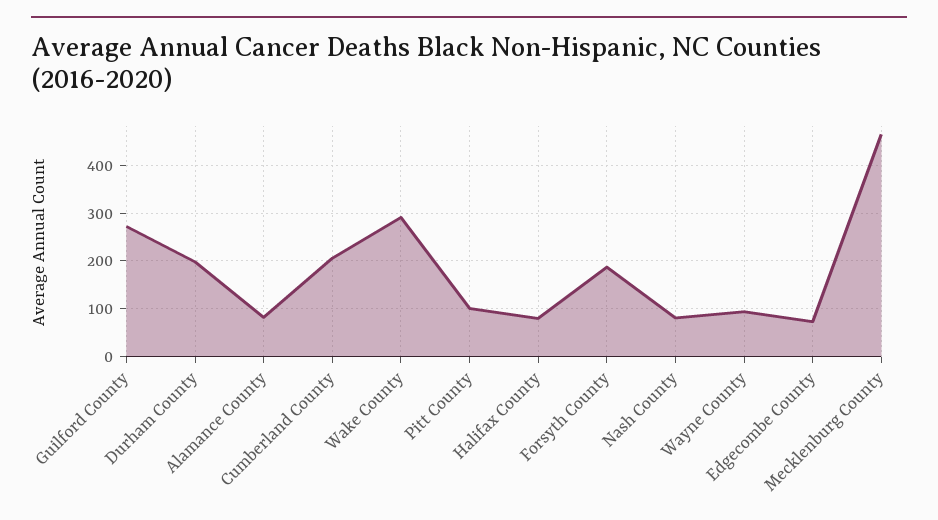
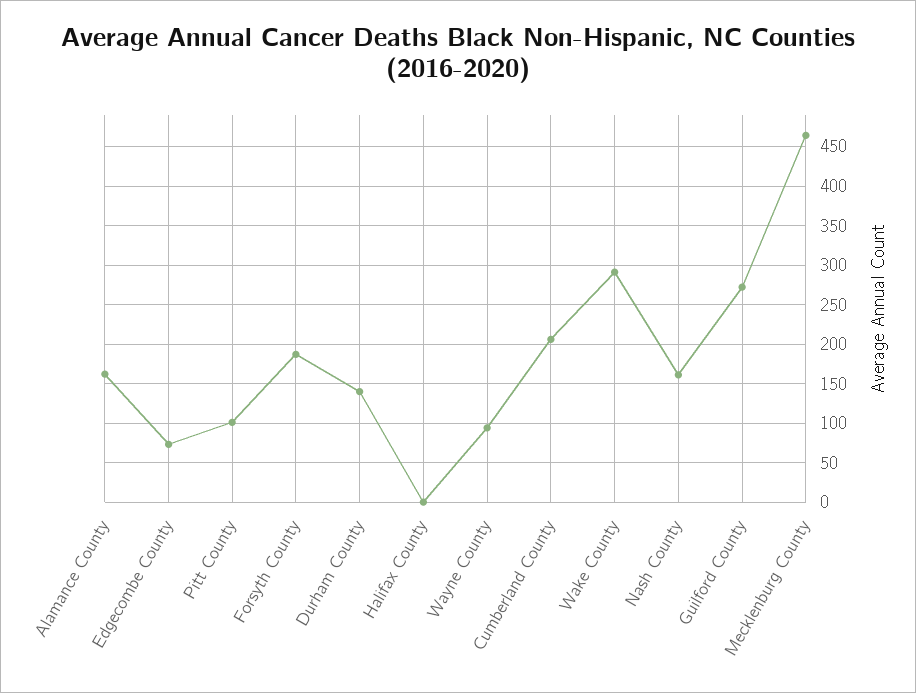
  {
    "Guilford County": 270,
-   "Durham County": 200,
+   "Durham County": 140,
-   "Alamance County": 80,
+   "Alamance County": 160,
    "Cumberland County": 210,
    "Wake County": 290,
    "Pitt County": 100,
-   "Halifax County": 80,
+   "Halifax County": 0,
    "Forsyth County": 190,
-   "Nash County": 80,
+   "Nash County": 160,
    "Wayne County": 90,
    "Edgecombe County": 70,
    "Mecklenburg County": 460
  }

